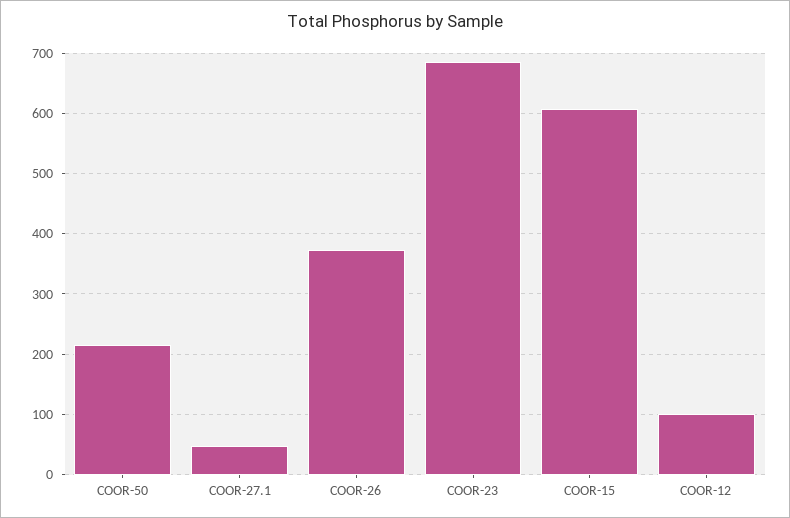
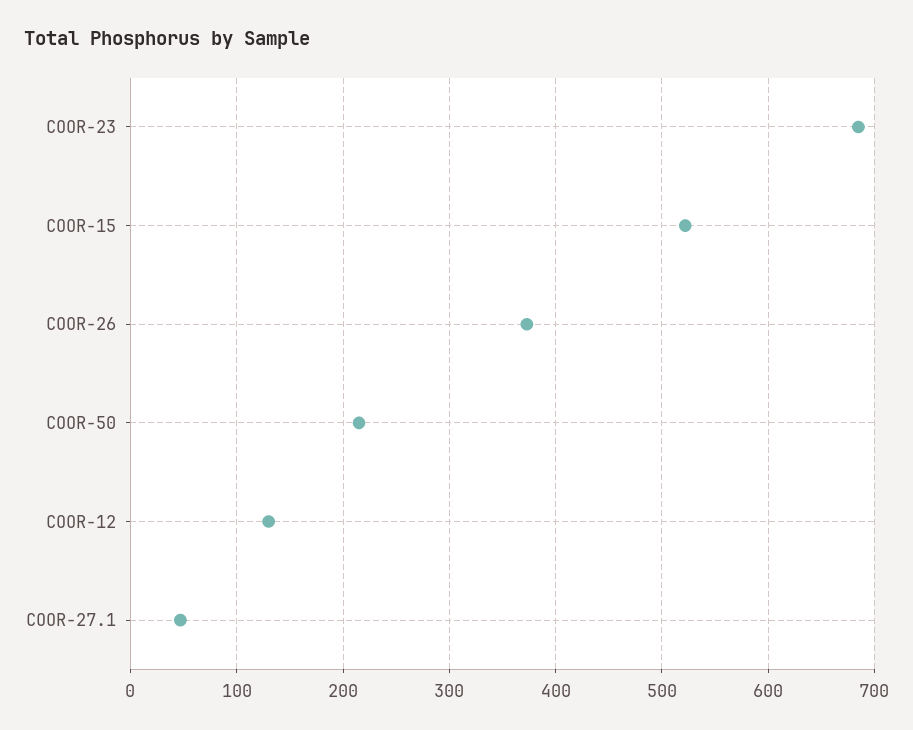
  {
    "COOR-50": 220,
    "COOR-27.1": 50,
    "COOR-26": 370,
    "COOR-23": 690,
-   "COOR-15": 610,
+   "COOR-15": 520,
-   "COOR-12": 100
+   "COOR-12": 130
  }

